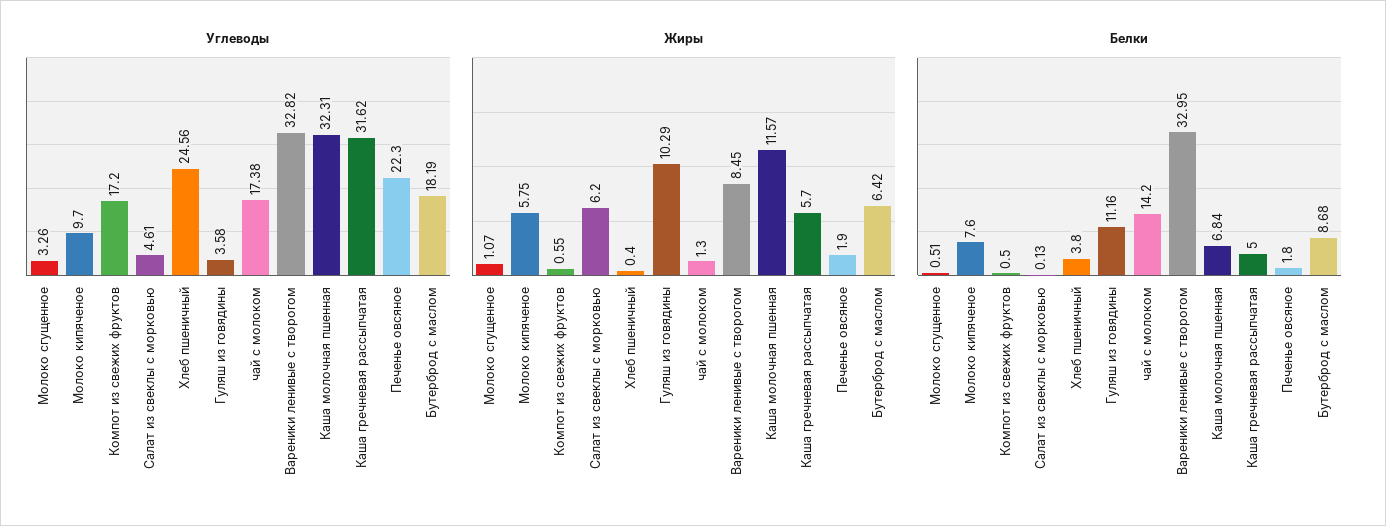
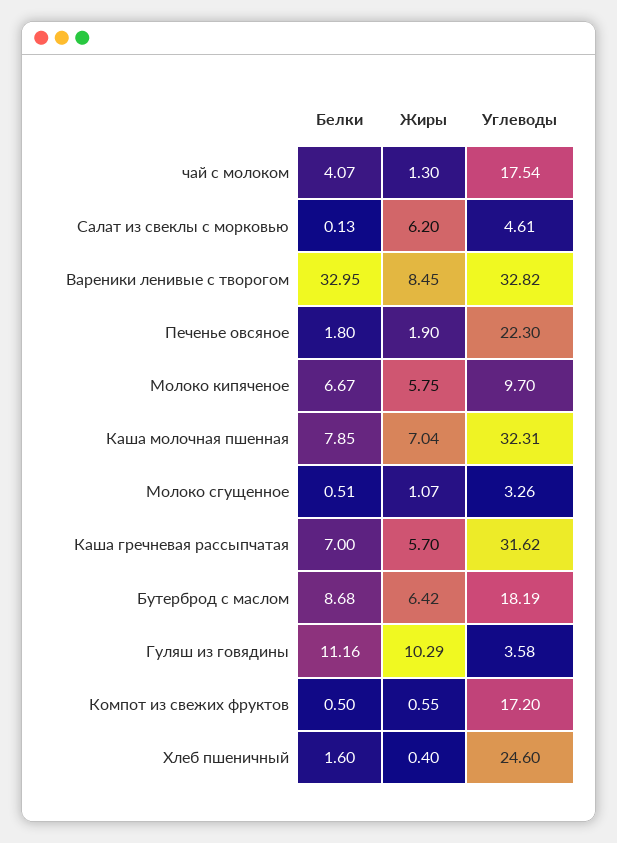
  {
    "Углеводы": {
      "Молоко сгущенное": 3.26,
      "Молоко кипяченое": 9.7,
      "Компот из свежих фруктов": 17.2,
      "Салат из свеклы с морковью": 4.61,
-     "Хлеб пшеничный": 24.56,
+     "Хлеб пшеничный": 24.6,
      "Гуляш из говядины": 3.58,
-     "чай с молоком": 17.38,
+     "чай с молоком": 17.54,
      "Вареники ленивые с творогом": 32.82,
      "Каша молочная пшенная": 32.31,
      "Каша гречневая рассыпчатая": 31.62,
      "Печенье овсяное": 22.3,
      "Бутерброд с маслом": 18.19
    },
    "Жиры": {
      "Молоко сгущенное": 1.07,
      "Молоко кипяченое": 5.75,
      "Компот из свежих фруктов": 0.55,
      "Салат из свеклы с морковью": 6.2,
      "Хлеб пшеничный": 0.4,
      "Гуляш из говядины": 10.29,
      "чай с молоком": 1.3,
      "Вареники ленивые с творогом": 8.45,
-     "Каша молочная пшенная": 11.57,
+     "Каша молочная пшенная": 7.04,
      "Каша гречневая рассыпчатая": 5.7,
      "Печенье овсяное": 1.9,
      "Бутерброд с маслом": 6.42
    },
    "Белки": {
      "Молоко сгущенное": 0.51,
-     "Молоко кипяченое": 7.6,
+     "Молоко кипяченое": 6.67,
      "Компот из свежих фруктов": 0.5,
      "Салат из свеклы с морковью": 0.13,
-     "Хлеб пшеничный": 3.8,
+     "Хлеб пшеничный": 1.6,
      "Гуляш из говядины": 11.16,
-     "чай с молоком": 14.2,
+     "чай с молоком": 4.07,
      "Вареники ленивые с творогом": 32.95,
-     "Каша молочная пшенная": 6.84,
+     "Каша молочная пшенная": 7.85,
-     "Каша гречневая рассыпчатая": 5,
+     "Каша гречневая рассыпчатая": 7,
      "Печенье овсяное": 1.8,
      "Бутерброд с маслом": 8.68
    }
  }

